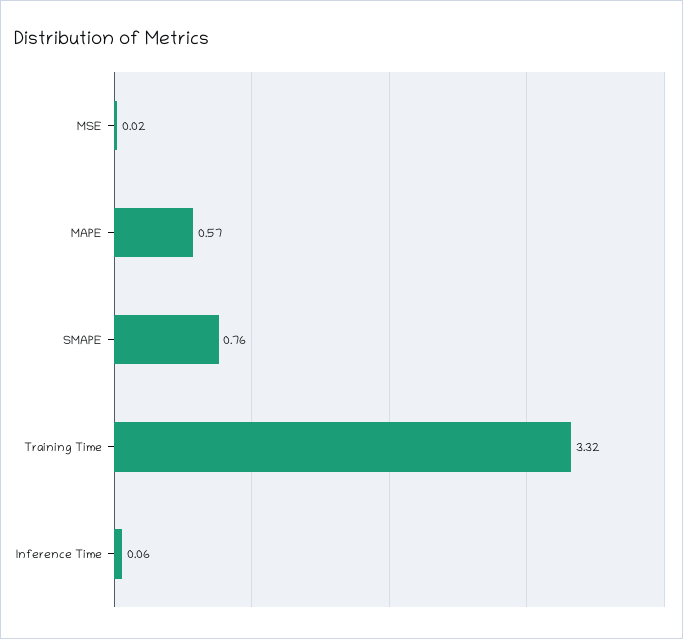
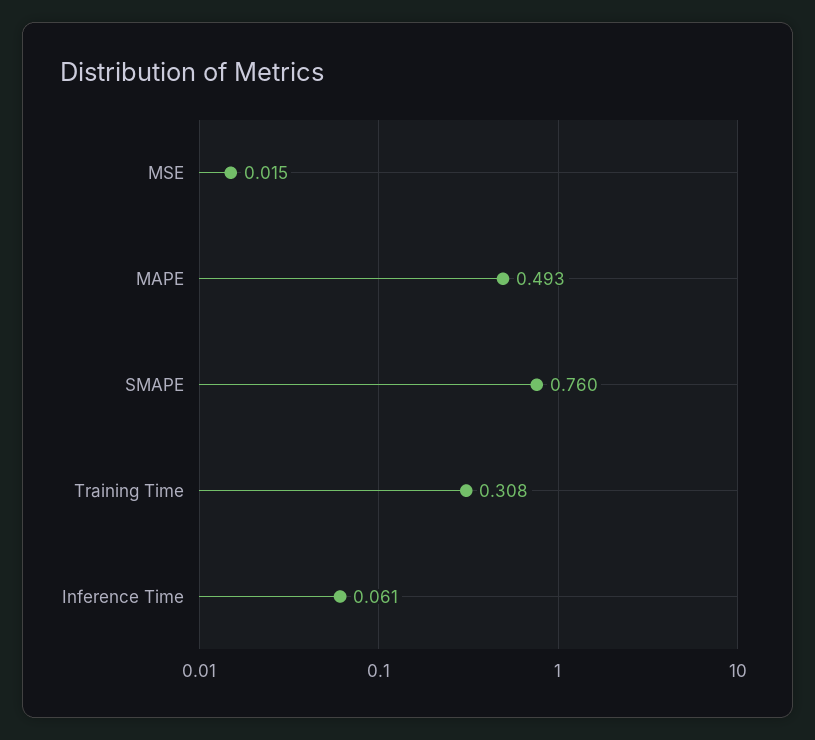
  {
    "MSE": 0.015,
-   "MAPE": 0.57,
+   "MAPE": 0.493,
    "SMAPE": 0.76,
-   "Training Time": 3.32,
+   "Training Time": 0.308,
    "Inference Time": 0.061
  }

